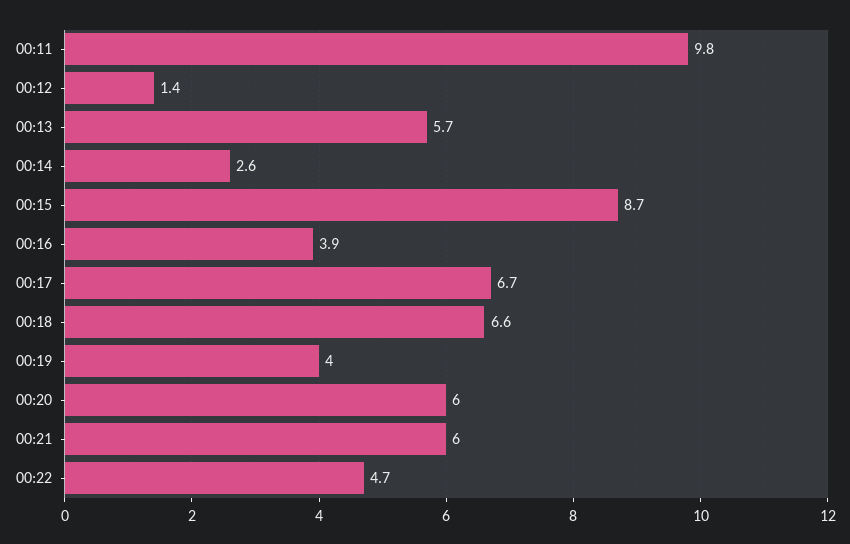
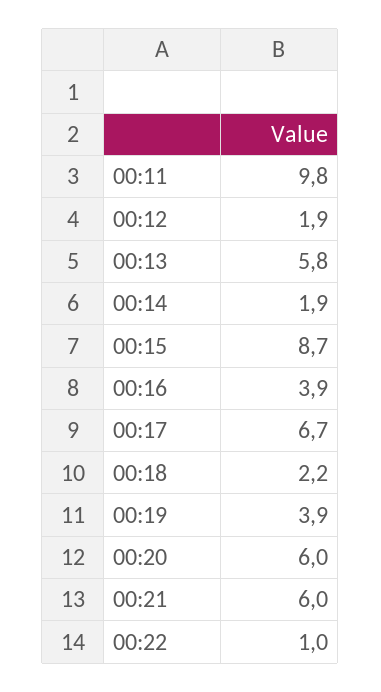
  {
    "00:11": 9.8,
-   "00:12": 1.4,
+   "00:12": 1.9,
-   "00:13": 5.7,
+   "00:13": 5.8,
-   "00:14": 2.6,
+   "00:14": 1.9,
    "00:15": 8.7,
    "00:16": 3.9,
    "00:17": 6.7,
-   "00:18": 6.6,
+   "00:18": 2.2,
-   "00:19": 4,
+   "00:19": 3.9,
    "00:20": 6,
    "00:21": 6,
-   "00:22": 4.7
+   "00:22": 1
  }

